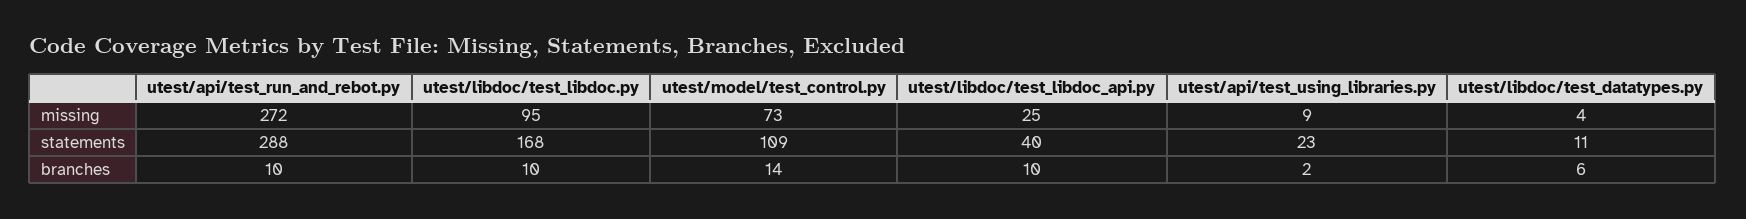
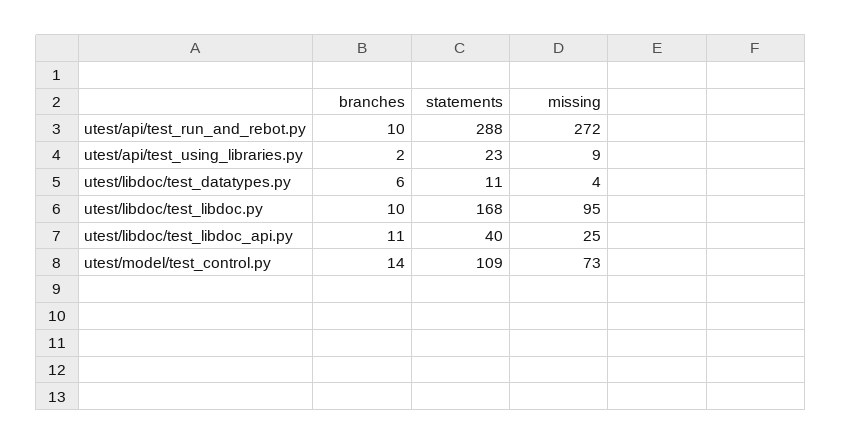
  {
    "utest/api/test_run_and_rebot.py": {
      "missing": 272,
      "statements": 288,
      "branches": 10
    },
    "utest/libdoc/test_libdoc.py": {
      "missing": 95,
      "statements": 168,
      "branches": 10
    },
    "utest/model/test_control.py": {
      "missing": 73,
      "statements": 109,
      "branches": 14
    },
    "utest/libdoc/test_libdoc_api.py": {
      "missing": 25,
      "statements": 40,
-     "branches": 10
+     "branches": 11
    },
    "utest/api/test_using_libraries.py": {
      "missing": 9,
      "statements": 23,
      "branches": 2
    },
    "utest/libdoc/test_datatypes.py": {
      "missing": 4,
      "statements": 11,
      "branches": 6
    }
  }

